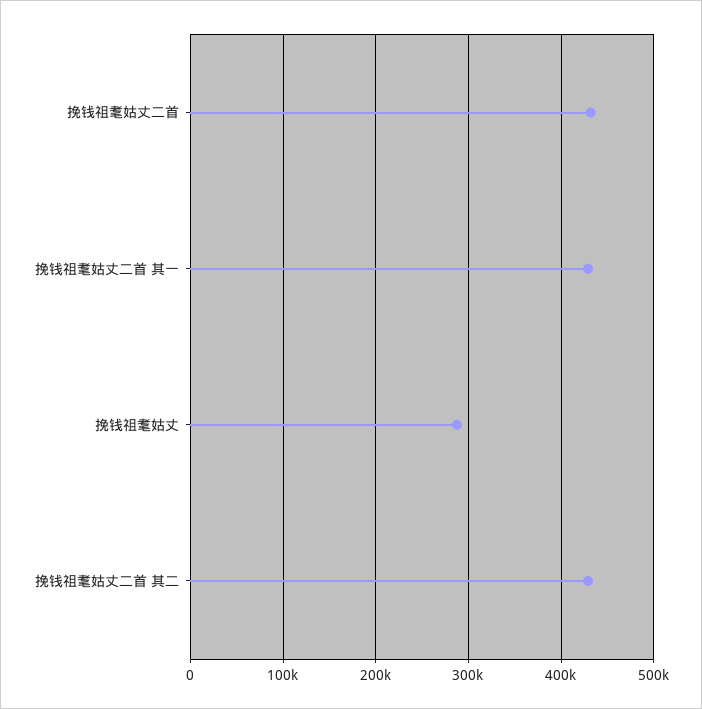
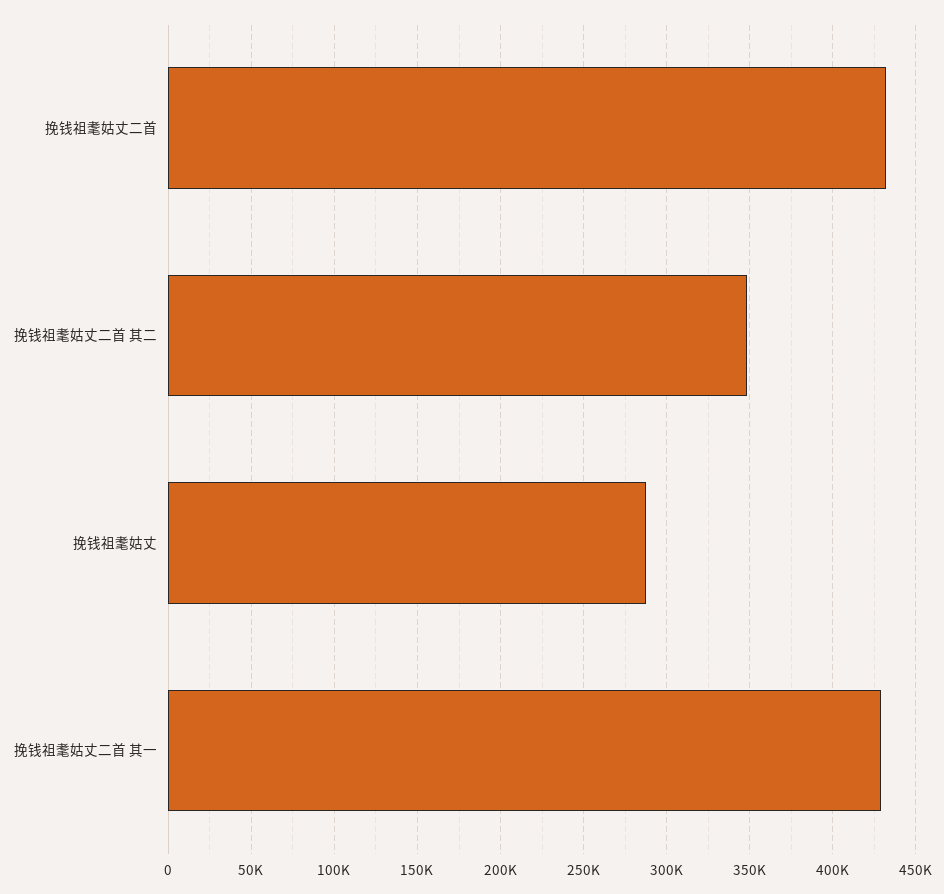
  {
    "挽钱祖耄姑丈二首": 430000,
    "挽钱祖耄姑丈二首 其一": 430000,
    "挽钱祖耄姑丈": 290000,
-   "挽钱祖耄姑丈二首 其二": 430000
+   "挽钱祖耄姑丈二首 其二": 350000
  }

